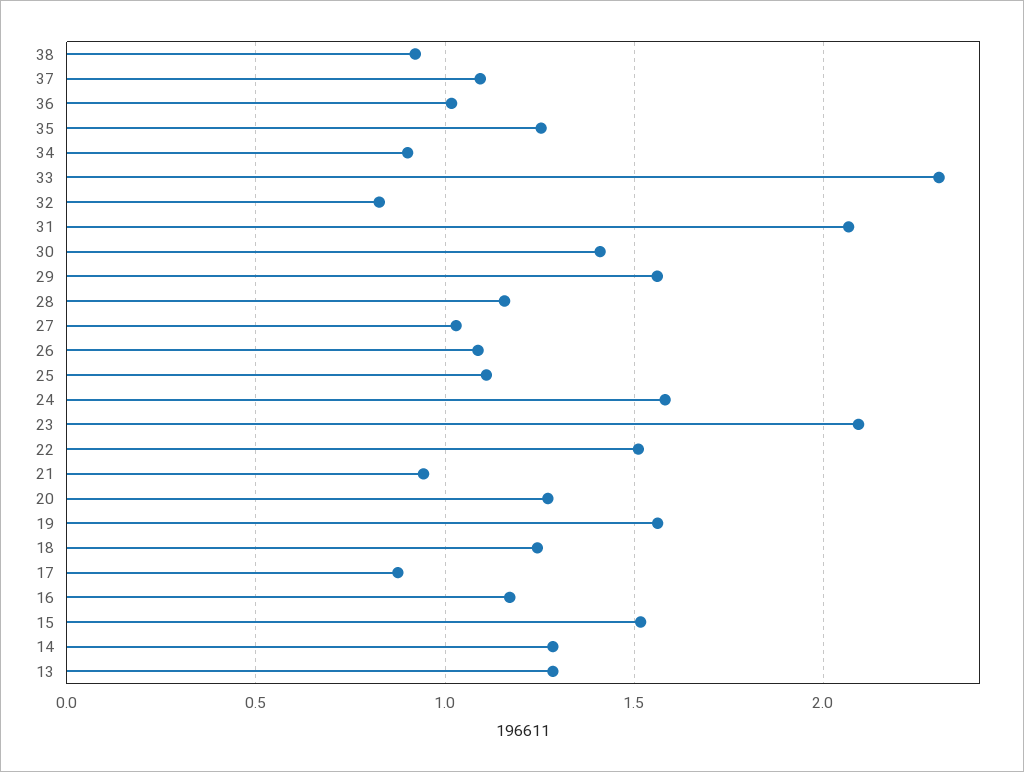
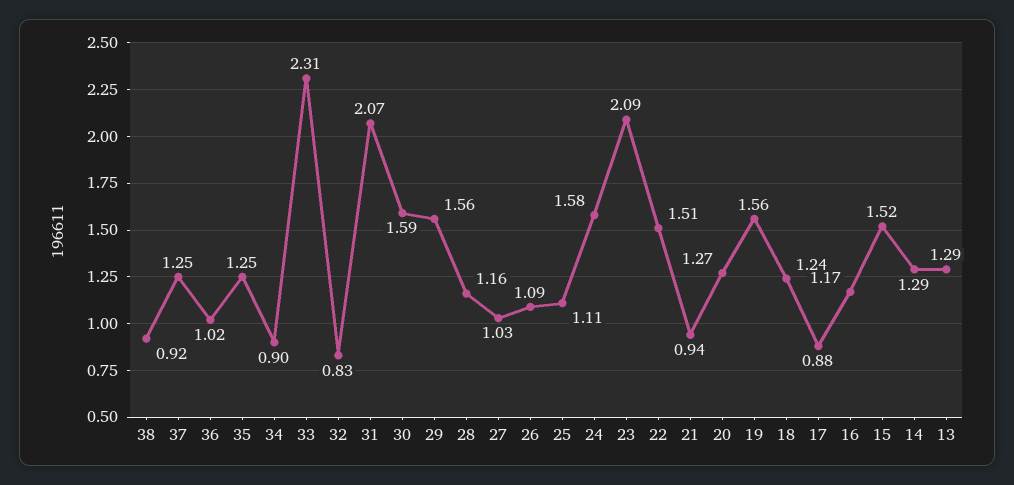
  {
    "38": 0.92,
-   "37": 1.1,
+   "37": 1.25,
    "36": 1.02,
    "35": 1.25,
    "34": 0.9,
    "33": 2.31,
    "32": 0.83,
    "31": 2.07,
-   "30": 1.4,
+   "30": 1.59,
    "29": 1.56,
    "28": 1.16,
    "27": 1.03,
    "26": 1.09,
    "25": 1.11,
    "24": 1.58,
    "23": 2.09,
    "22": 1.51,
    "21": 0.94,
    "20": 1.27,
    "19": 1.56,
    "18": 1.24,
    "17": 0.88,
    "16": 1.17,
    "15": 1.52,
    "14": 1.29,
    "13": 1.29
  }

